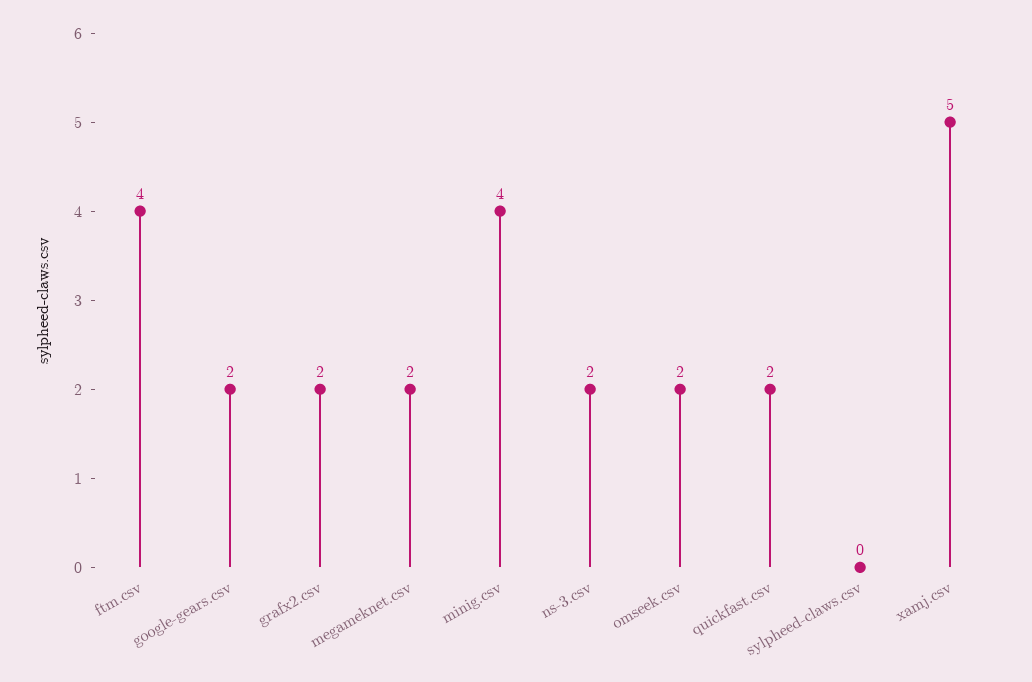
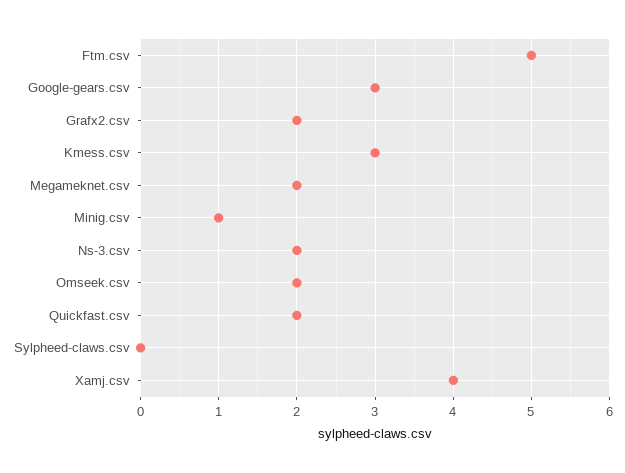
  {
-   "ftm.csv": 4,
+   "ftm.csv": 5,
-   "google-gears.csv": 2,
+   "google-gears.csv": 3,
    "grafx2.csv": 2,
    "megameknet.csv": 2,
-   "minig.csv": 4,
+   "minig.csv": 1,
    "ns-3.csv": 2,
    "omseek.csv": 2,
    "quickfast.csv": 2,
    "sylpheed-claws.csv": 0,
-   "xamj.csv": 5
+   "xamj.csv": 4,
+   "Kmess.csv": 3
  }

